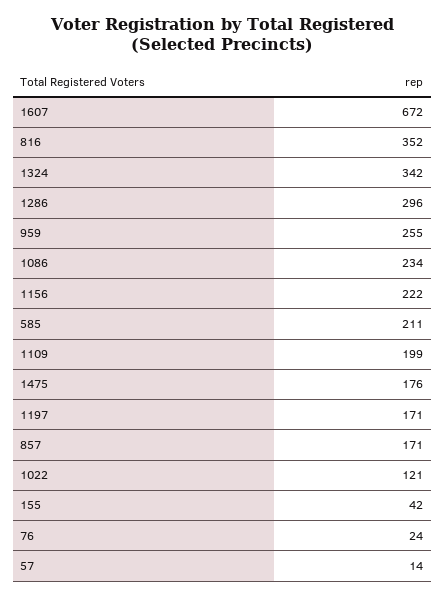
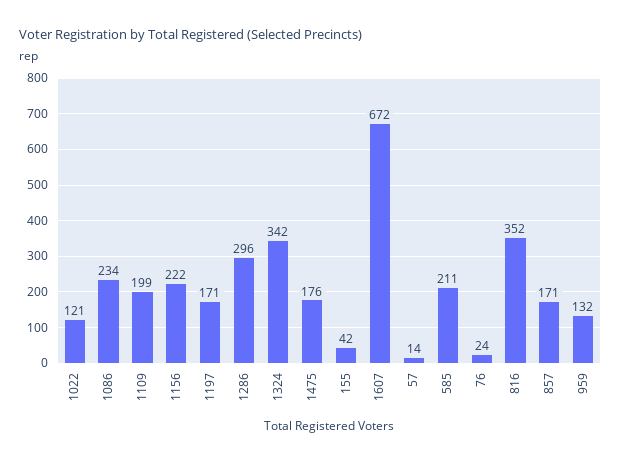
  {
    "1607": 672,
    "816": 352,
    "1324": 342,
    "1286": 296,
-   "959": 255,
+   "959": 132,
    "1086": 234,
    "1156": 222,
    "585": 211,
    "1109": 199,
    "1475": 176,
    "1197": 171,
    "857": 171,
    "1022": 121,
    "155": 42,
    "76": 24,
    "57": 14
  }

